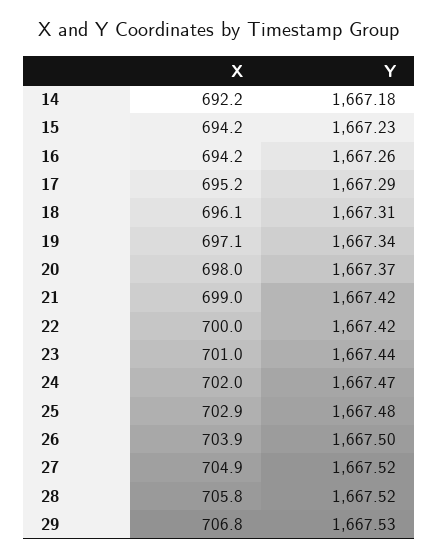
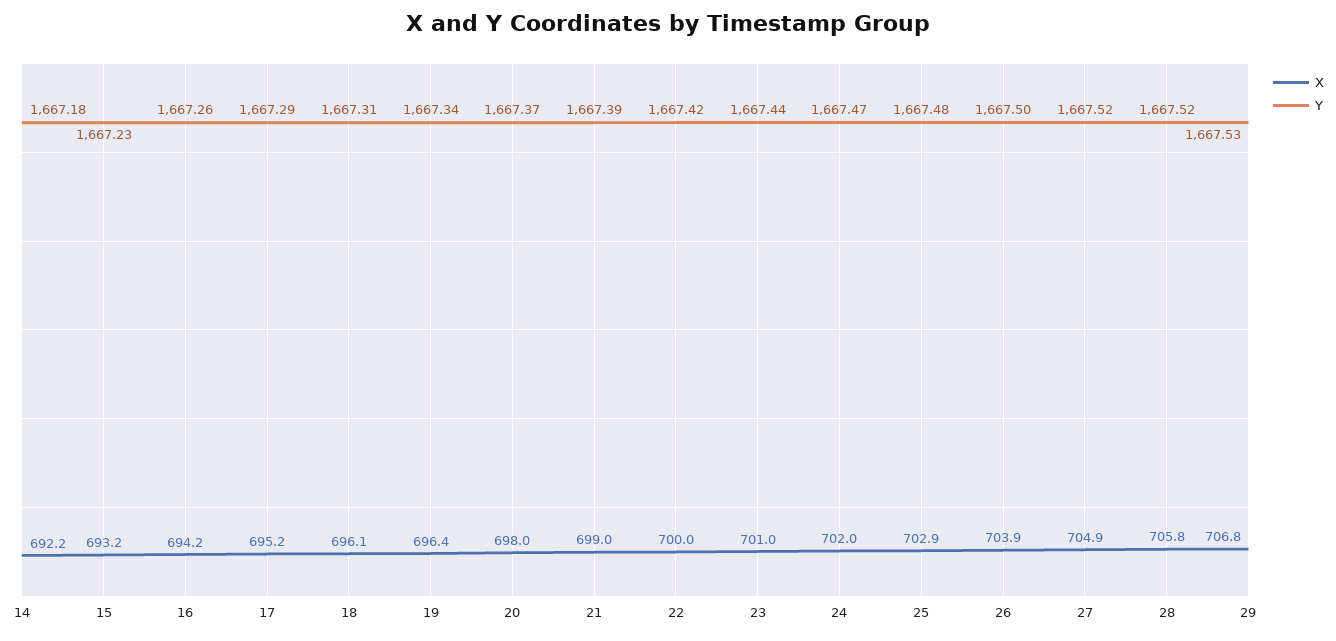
  {
    "X": {
      "14": 692.2,
-     "15": 694.2,
+     "15": 693.2,
      "16": 694.2,
      "17": 695.2,
      "18": 696.1,
-     "19": 697.1,
+     "19": 696.4,
      "20": 698,
      "21": 699,
      "22": 700,
      "23": 701,
      "24": 702,
      "25": 702.9,
      "26": 703.9,
      "27": 704.9,
      "28": 705.8,
      "29": 706.8
    },
    "Y": {
      "14": 1667.18,
      "15": 1667.23,
      "16": 1667.26,
      "17": 1667.29,
      "18": 1667.31,
      "19": 1667.34,
      "20": 1667.37,
-     "21": 1667.42,
+     "21": 1667.39,
      "22": 1667.42,
      "23": 1667.44,
      "24": 1667.47,
      "25": 1667.48,
      "26": 1667.5,
      "27": 1667.52,
      "28": 1667.52,
      "29": 1667.53
    }
  }

